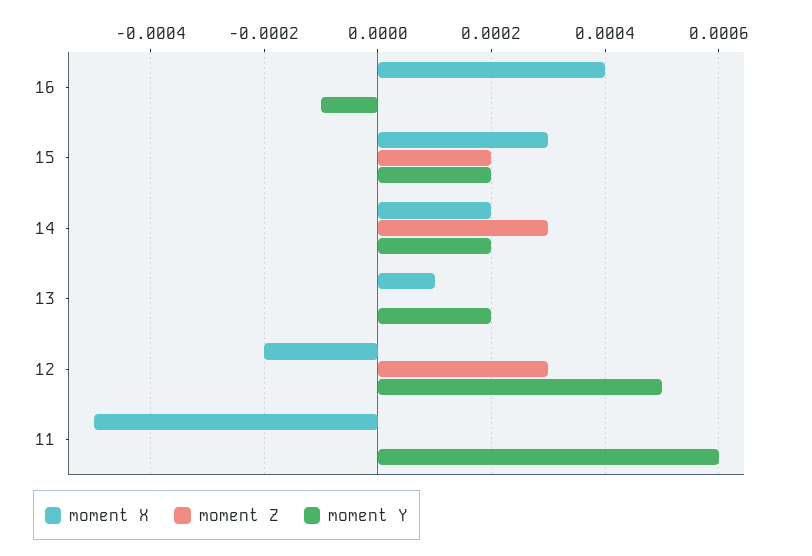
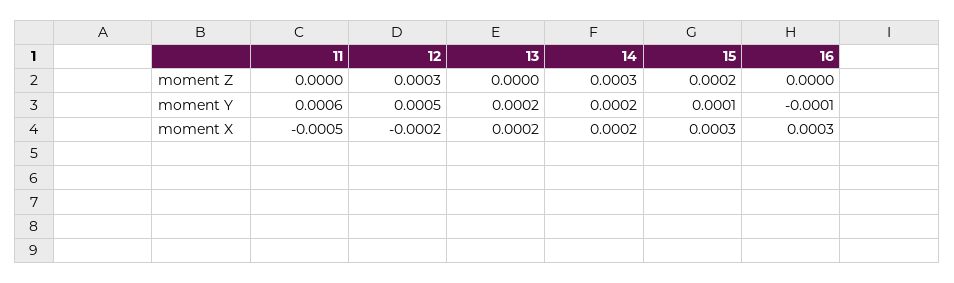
  {
    "moment X": {
-     "16": 0.0004,
+     "16": 0.0003,
      "15": 0.0003,
      "14": 0.0002,
-     "13": 0.0001,
+     "13": 0.0002,
      "12": -0.0002,
      "11": -0.0005
    },
    "moment Z": {
      "16": 0,
      "15": 0.0002,
      "14": 0.0003,
      "13": 0,
      "12": 0.0003,
      "11": 0
    },
    "moment Y": {
      "16": -0.0001,
-     "15": 0.0002,
+     "15": 0.0001,
      "14": 0.0002,
      "13": 0.0002,
      "12": 0.0005,
      "11": 0.0006
    }
  }

